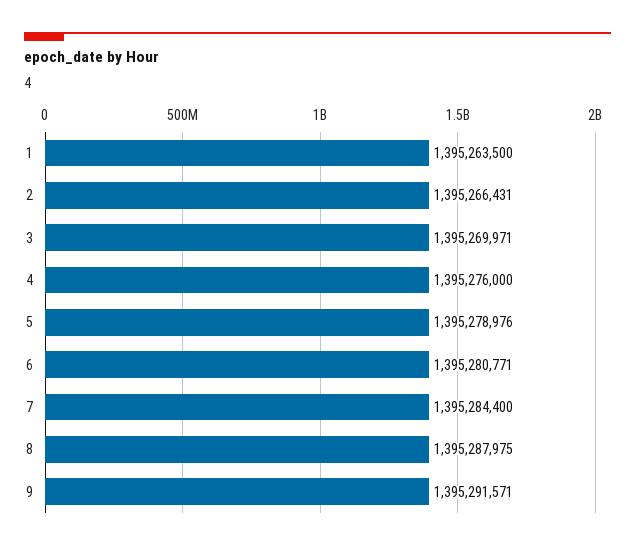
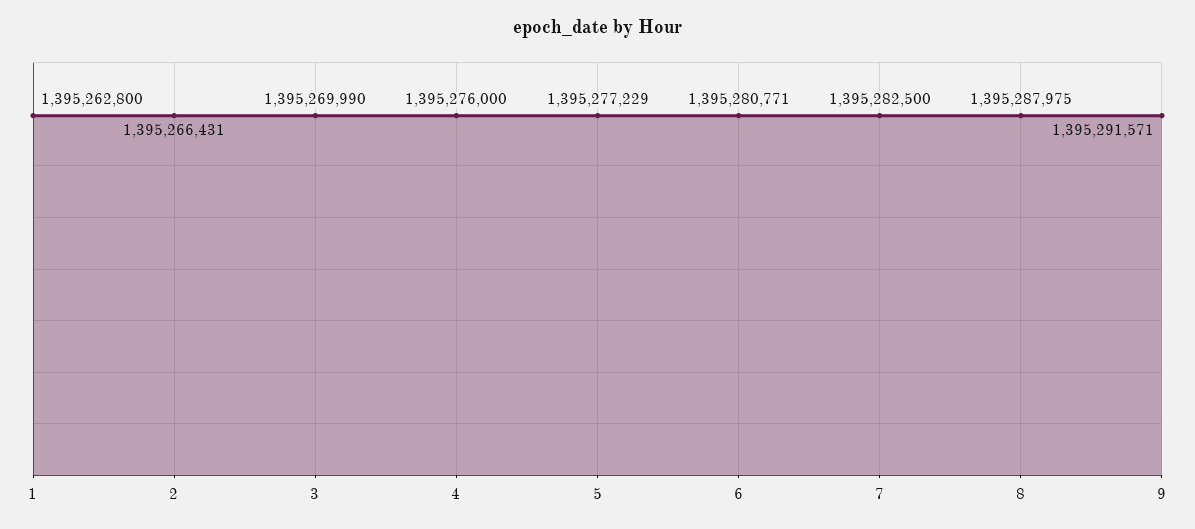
  {
-   "1": 1395263500,
+   "1": 1395262800,
    "2": 1395266431,
-   "3": 1395269971,
+   "3": 1395269990,
    "4": 1395276000,
-   "5": 1395278976,
+   "5": 1395277229,
    "6": 1395280771,
-   "7": 1395284400,
+   "7": 1395282500,
    "8": 1395287975,
    "9": 1395291571
  }

